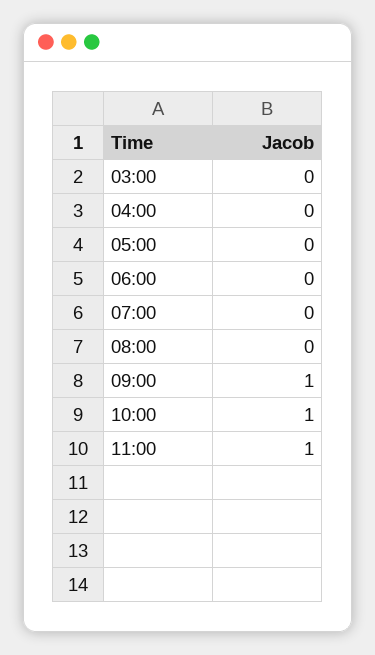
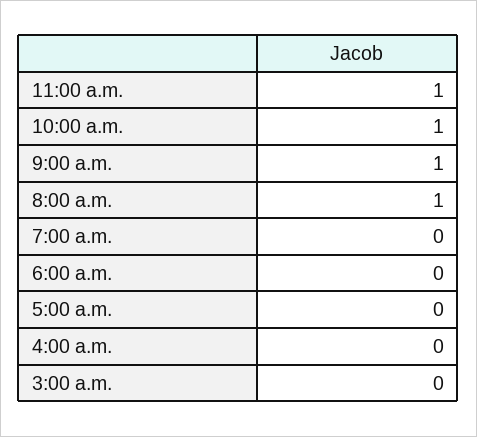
  {
    "03:00": 0,
    "04:00": 0,
    "05:00": 0,
    "06:00": 0,
    "07:00": 0,
-   "08:00": 0,
+   "08:00": 1,
    "09:00": 1,
    "10:00": 1,
    "11:00": 1
  }

